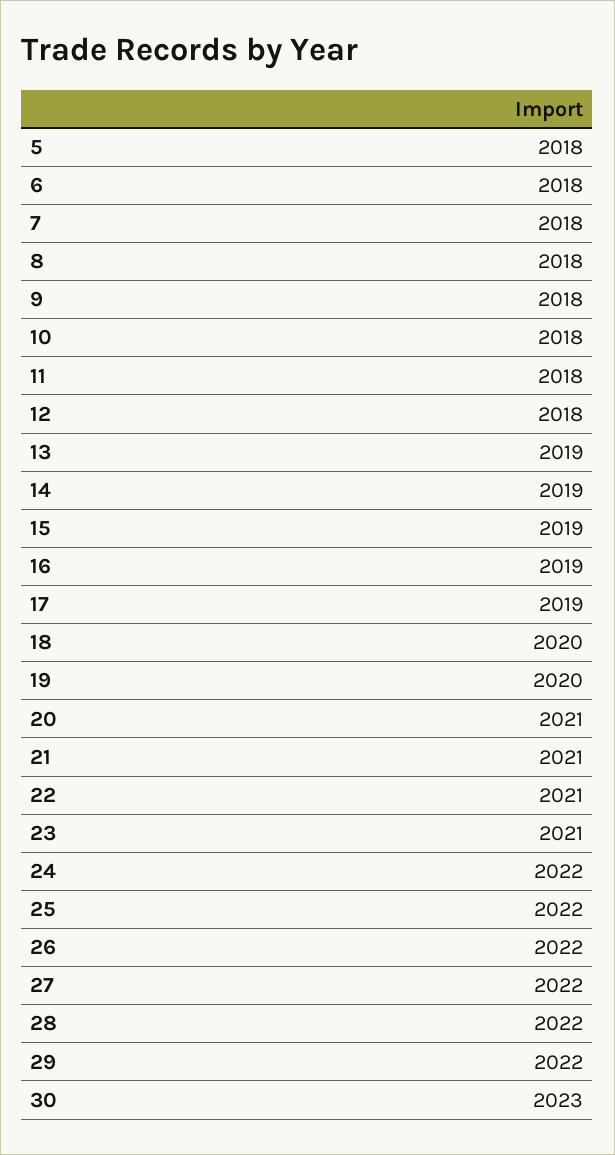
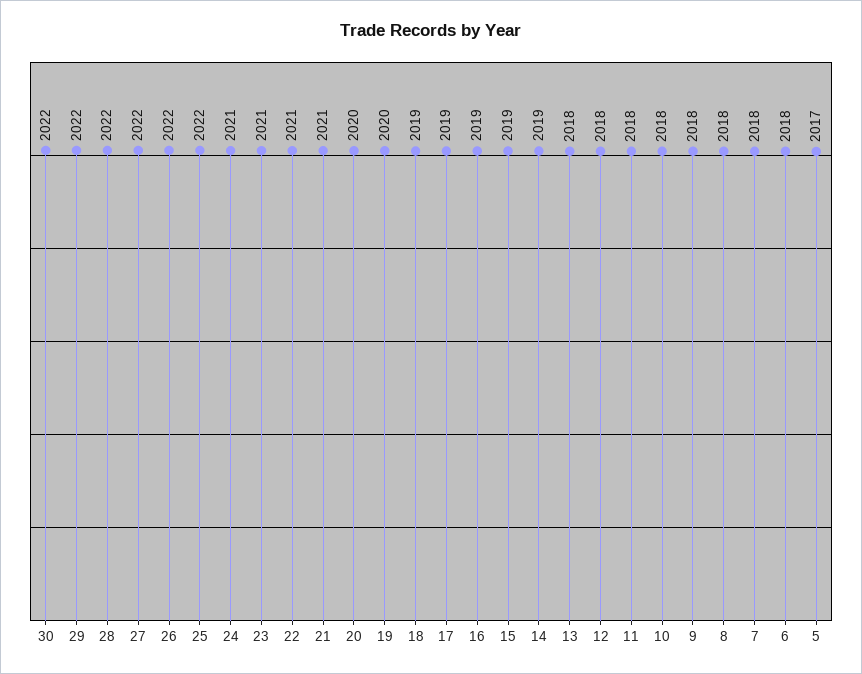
  {
-   "5": 2018,
+   "5": 2017,
    "6": 2018,
    "7": 2018,
    "8": 2018,
    "9": 2018,
    "10": 2018,
    "11": 2018,
    "12": 2018,
-   "13": 2019,
+   "13": 2018,
    "14": 2019,
    "15": 2019,
    "16": 2019,
    "17": 2019,
-   "18": 2020,
+   "18": 2019,
    "19": 2020,
-   "20": 2021,
+   "20": 2020,
    "21": 2021,
    "22": 2021,
    "23": 2021,
-   "24": 2022,
+   "24": 2021,
    "25": 2022,
    "26": 2022,
    "27": 2022,
    "28": 2022,
    "29": 2022,
-   "30": 2023
+   "30": 2022
  }

